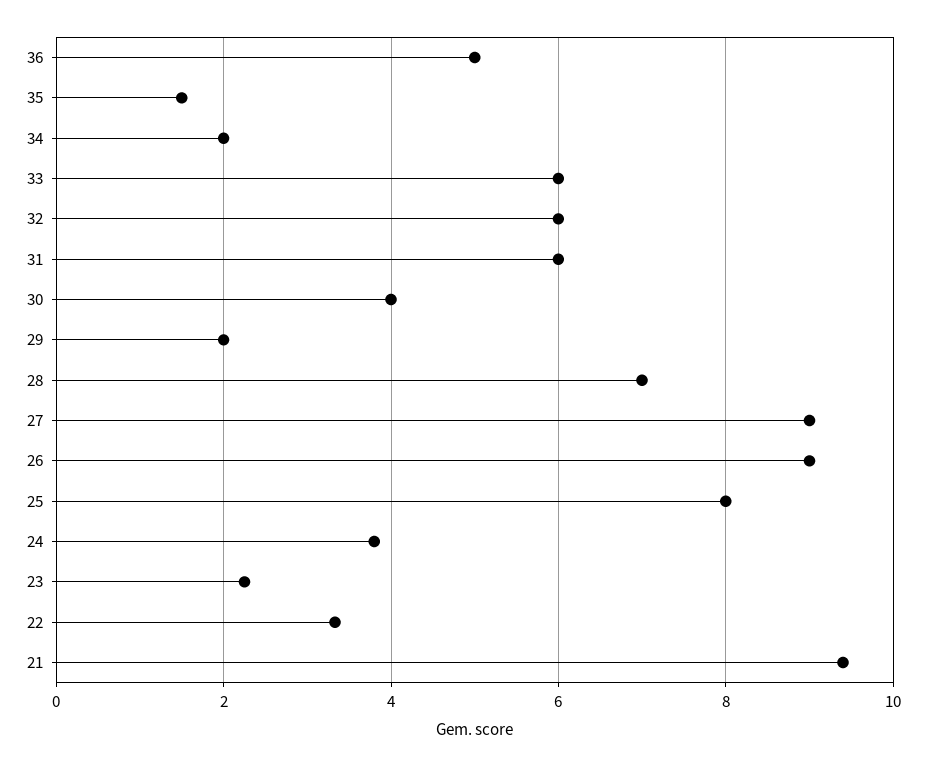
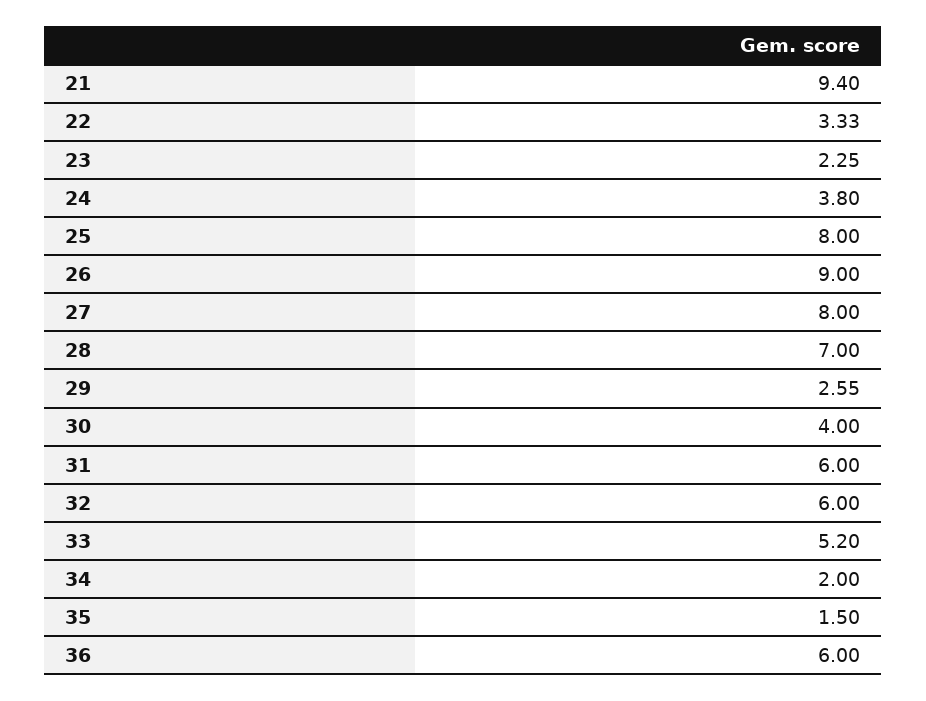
  {
-   "36": 5,
+   "36": 6,
    "35": 1.5,
    "34": 2,
-   "33": 6,
+   "33": 5.2,
    "32": 6,
    "31": 6,
    "30": 4,
-   "29": 2,
+   "29": 2.55,
    "28": 7,
-   "27": 9,
+   "27": 8,
    "26": 9,
    "25": 8,
    "24": 3.8,
    "23": 2.25,
    "22": 3.33,
    "21": 9.4
  }

